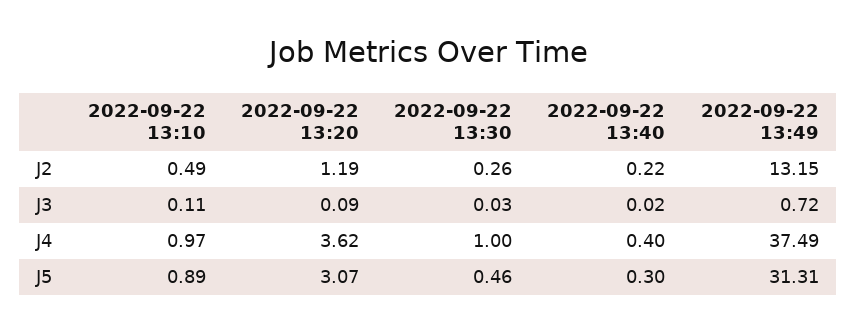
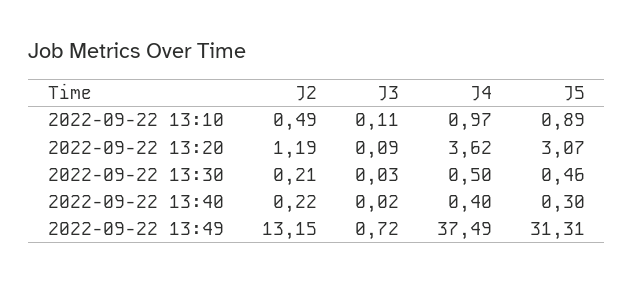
  {
    "2022-09-22 13:10": {
      "J2": 0.49,
      "J3": 0.11,
      "J4": 0.97,
      "J5": 0.89
    },
    "2022-09-22 13:20": {
      "J2": 1.19,
      "J3": 0.09,
      "J4": 3.62,
      "J5": 3.07
    },
    "2022-09-22 13:30": {
-     "J2": 0.26,
+     "J2": 0.21,
      "J3": 0.03,
-     "J4": 1,
+     "J4": 0.5,
      "J5": 0.46
    },
    "2022-09-22 13:40": {
      "J2": 0.22,
      "J3": 0.02,
      "J4": 0.4,
      "J5": 0.3
    },
    "2022-09-22 13:49": {
      "J2": 13.15,
      "J3": 0.72,
      "J4": 37.49,
      "J5": 31.31
    }
  }

